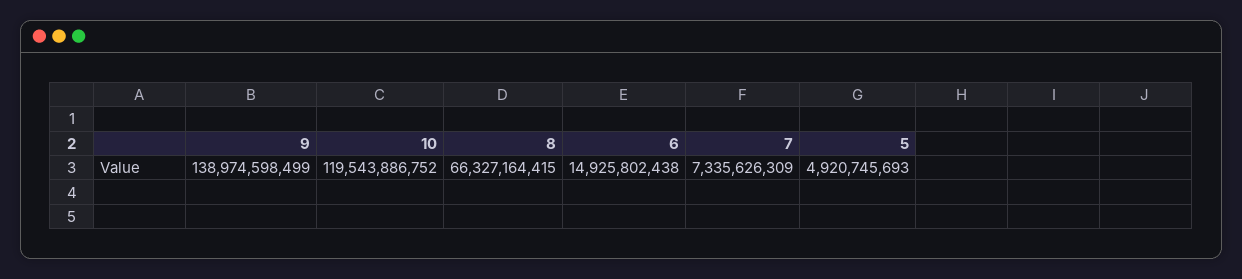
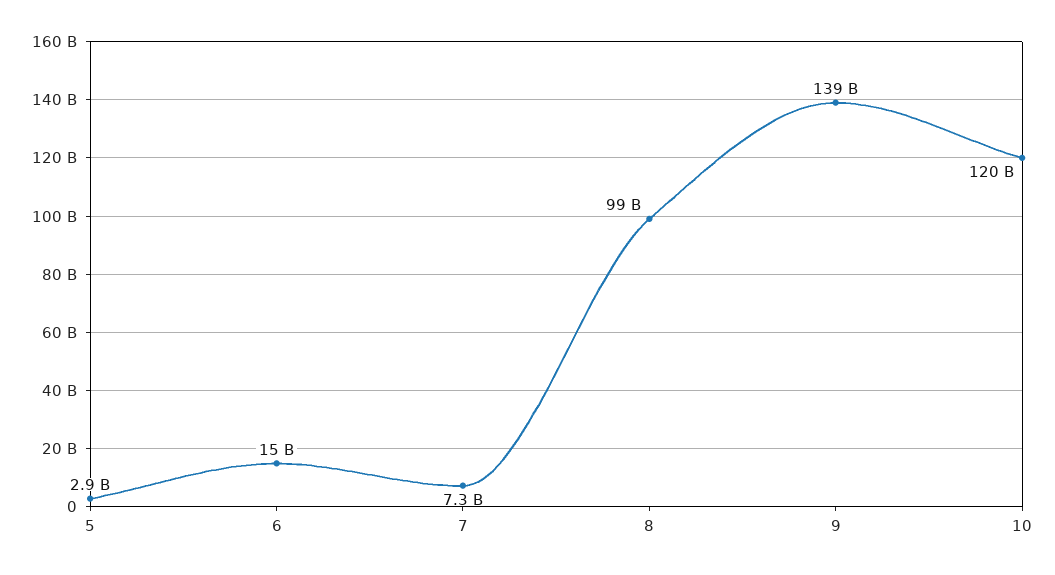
  {
    "9": 138974598499,
    "10": 119543886752,
-   "8": 66327164415,
+   "8": 99000000000,
    "6": 14925802438,
    "7": 7335626309,
-   "5": 4920745693
+   "5": 2900000000
  }

